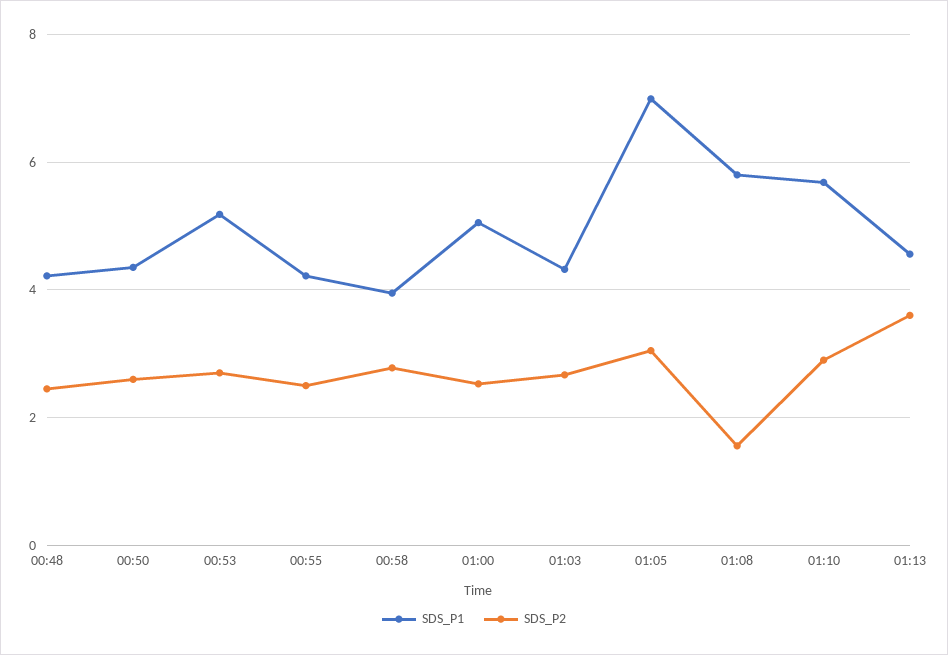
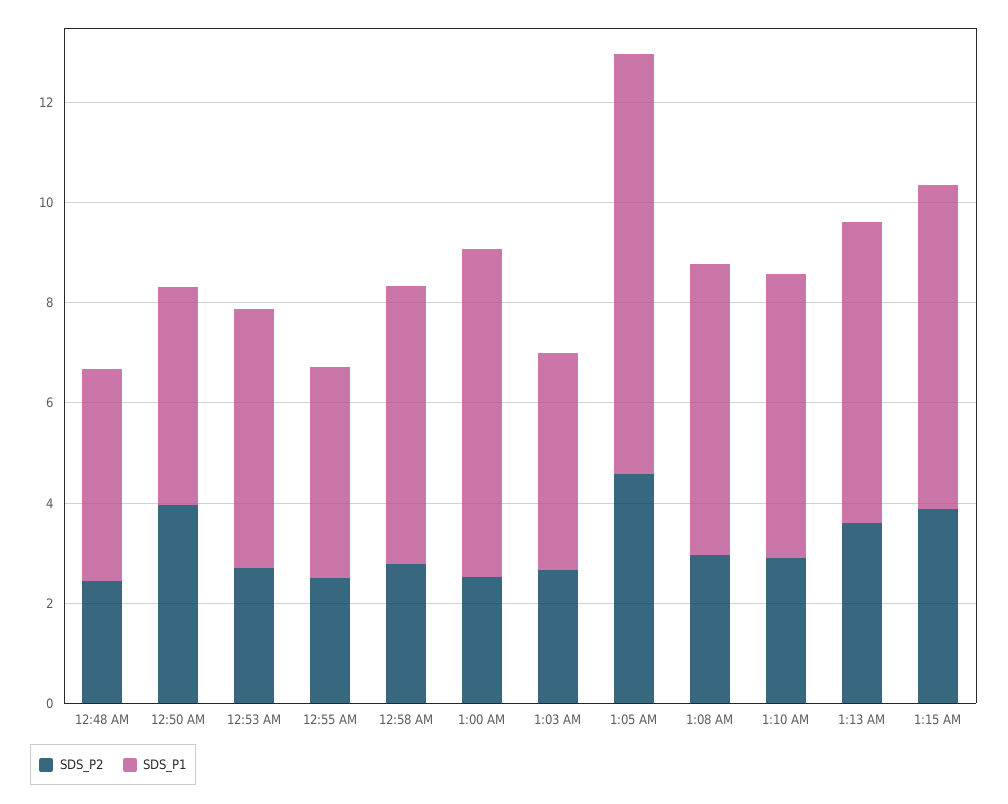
  {
    "SDS_P1": {
      "00:48": 4.2,
      "00:50": 4.4,
      "00:53": 5.2,
      "00:55": 4.2,
-     "00:58": 4,
+     "00:58": 5.5,
-     "01:00": 5,
+     "01:00": 6.5,
      "01:03": 4.4,
-     "01:05": 7,
+     "01:05": 8.5,
      "01:08": 5.8,
      "01:10": 5.6,
-     "01:13": 4.6
+     "01:13": 6,
+     "1:15 AM": 6.5
    },
    "SDS_P2": {
      "00:48": 2.4,
-     "00:50": 2.6,
+     "00:50": 4,
      "00:53": 2.8,
      "00:55": 2.6,
      "00:58": 2.8,
      "01:00": 2.6,
      "01:03": 2.6,
-     "01:05": 3,
+     "01:05": 4.5,
-     "01:08": 1.6,
+     "01:08": 3,
      "01:10": 3,
-     "01:13": 3.6
+     "01:13": 3.6,
+     "1:15 AM": 4
    }
  }

